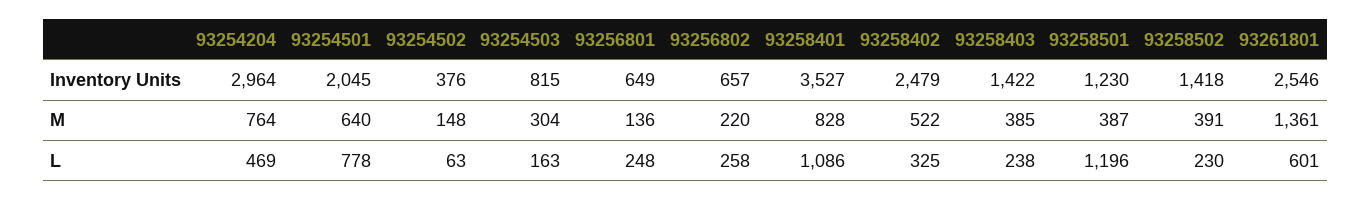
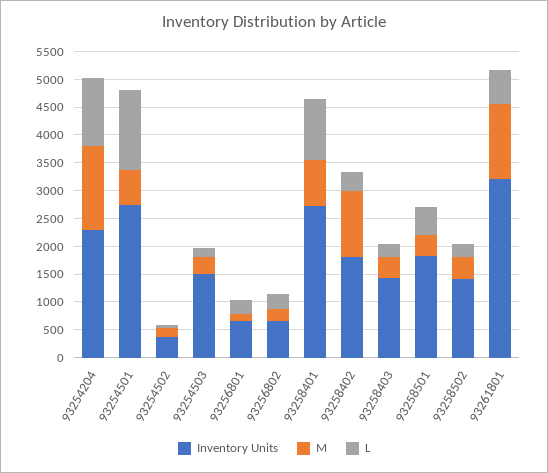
  {
    "Inventory Units": {
-     "93254204": 2964,
+     "93254204": 2250,
-     "93254501": 2045,
+     "93254501": 2750,
      "93254502": 376,
-     "93254503": 815,
+     "93254503": 1500,
      "93256801": 649,
      "93256802": 657,
-     "93258401": 3527,
+     "93258401": 2750,
-     "93258402": 2479,
+     "93258402": 1750,
      "93258403": 1422,
-     "93258501": 1230,
+     "93258501": 1750,
      "93258502": 1418,
-     "93261801": 2546
+     "93261801": 3250
    },
    "M": {
-     "93254204": 764,
+     "93254204": 1500,
      "93254501": 640,
      "93254502": 148,
      "93254503": 304,
      "93256801": 136,
      "93256802": 220,
      "93258401": 828,
-     "93258402": 522,
+     "93258402": 1250,
      "93258403": 385,
      "93258501": 387,
      "93258502": 391,
      "93261801": 1361
    },
    "L": {
-     "93254204": 469,
+     "93254204": 1250,
-     "93254501": 778,
+     "93254501": 1500,
      "93254502": 63,
      "93254503": 163,
      "93256801": 248,
      "93256802": 258,
      "93258401": 1086,
      "93258402": 325,
      "93258403": 238,
-     "93258501": 1196,
+     "93258501": 500,
      "93258502": 230,
      "93261801": 601
    }
  }

